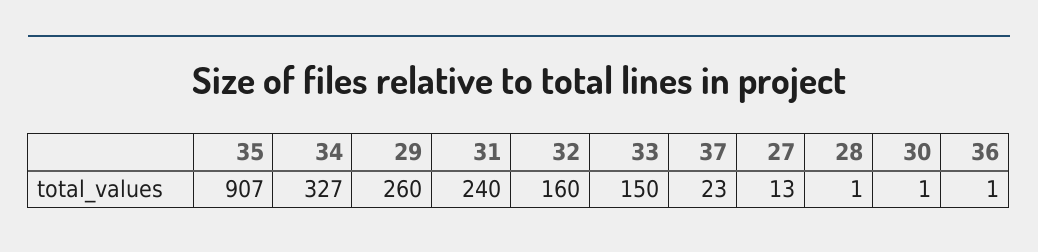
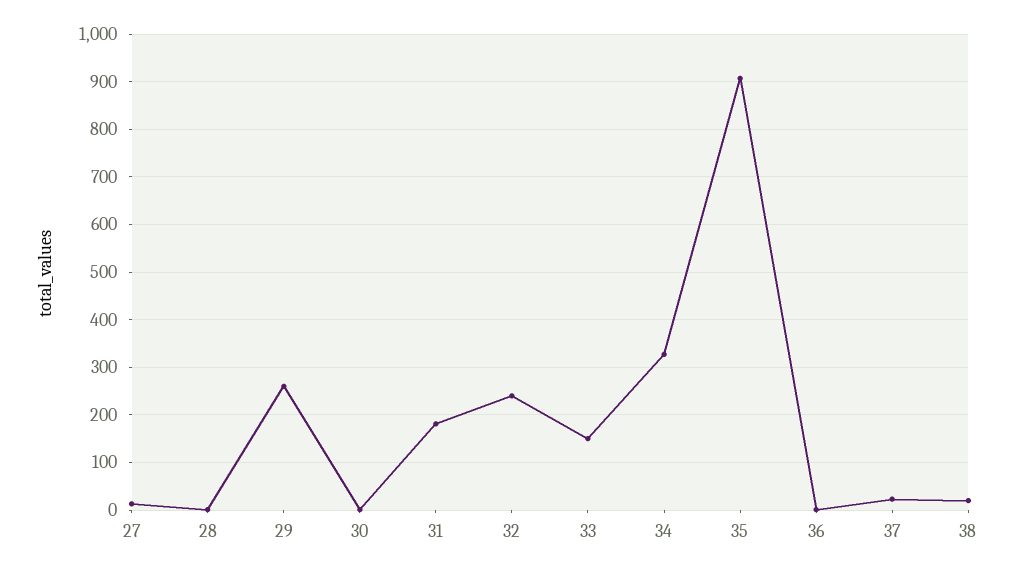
  {
    "35": 907,
    "34": 327,
    "29": 260,
-   "31": 240,
+   "31": 180,
-   "32": 160,
+   "32": 240,
    "33": 150,
    "37": 23,
    "27": 13,
    "28": 1,
    "30": 1,
-   "36": 1
+   "36": 1,
+   "38": 20
  }

